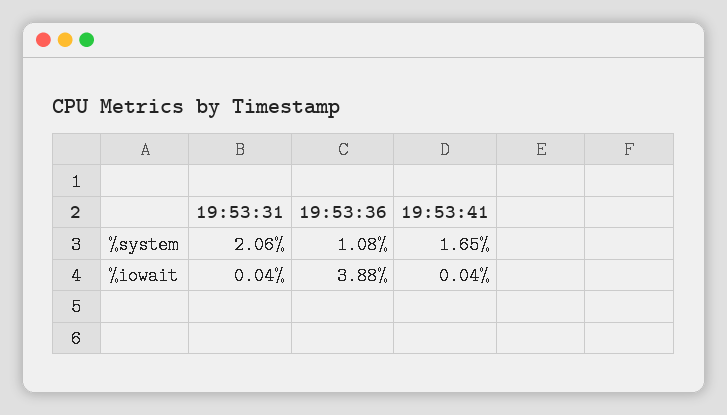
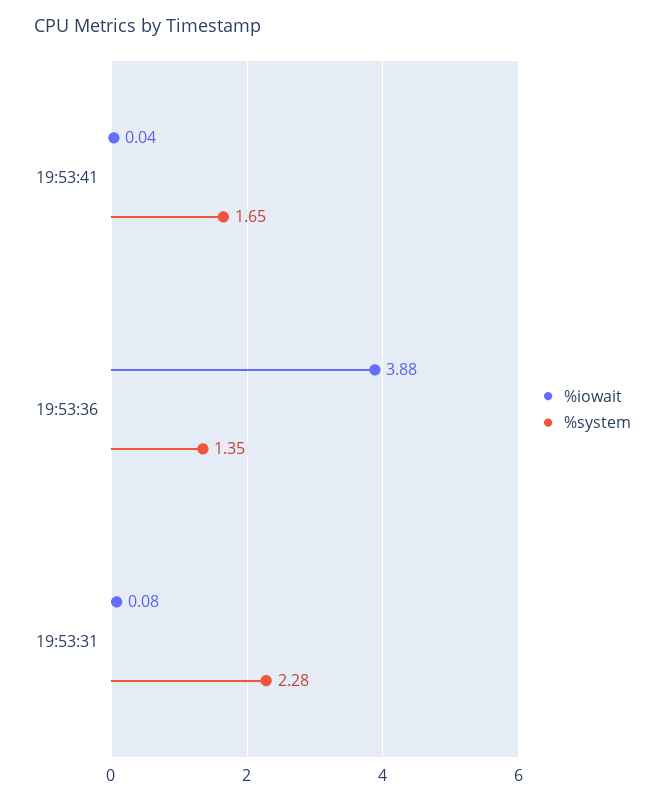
  {
    "%system": {
-     "19:53:31": 2.06,
+     "19:53:31": 2.28,
-     "19:53:36": 1.08,
+     "19:53:36": 1.35,
      "19:53:41": 1.65
    },
    "%iowait": {
-     "19:53:31": 0.04,
+     "19:53:31": 0.08,
      "19:53:36": 3.88,
      "19:53:41": 0.04
    }
  }

